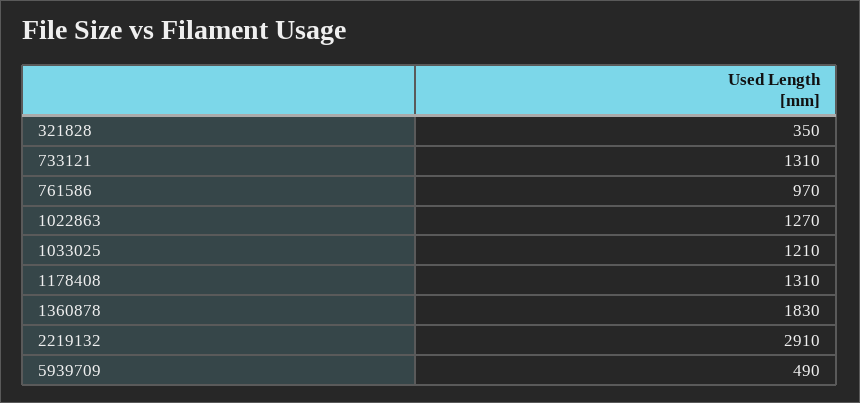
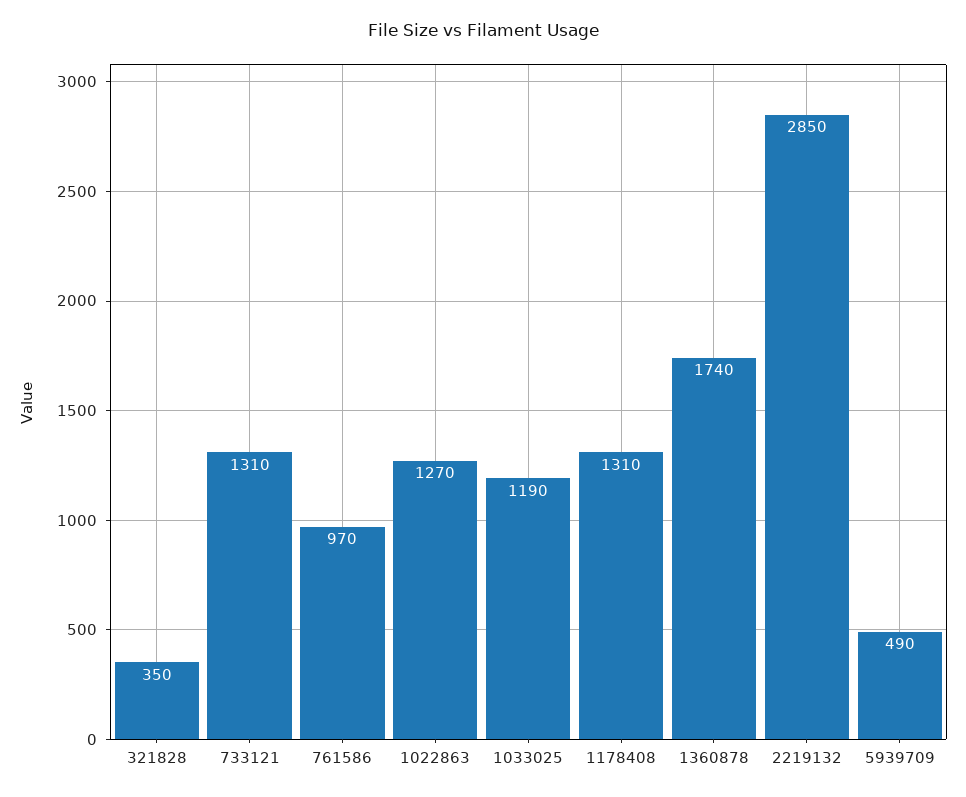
  {
    "321828": 350,
    "733121": 1310,
    "761586": 970,
    "1022863": 1270,
-   "1033025": 1210,
+   "1033025": 1190,
    "1178408": 1310,
-   "1360878": 1830,
+   "1360878": 1740,
-   "2219132": 2910,
+   "2219132": 2850,
    "5939709": 490
  }

